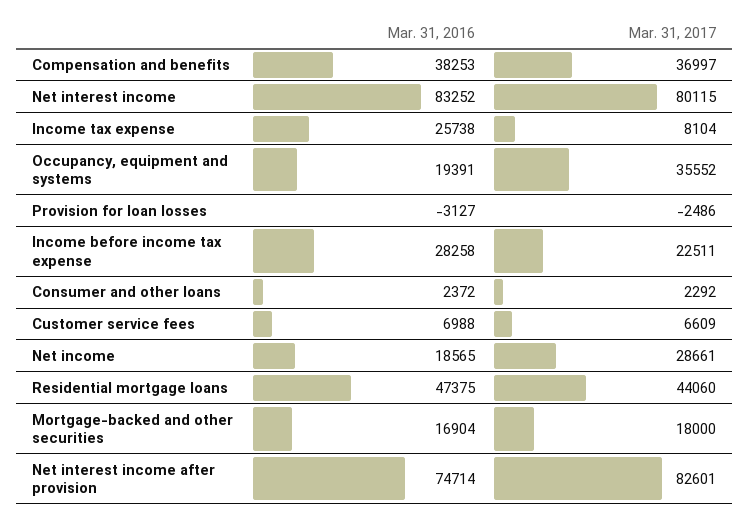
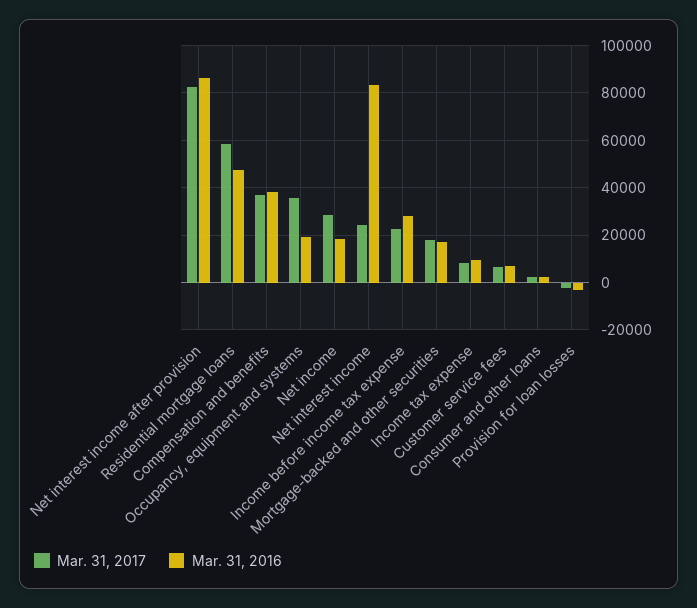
  {
    "Mar. 31, 2016": {
      "Compensation and benefits": 38253,
      "Net interest income": 83252,
-     "Income tax expense": 25738,
+     "Income tax expense": 10000,
      "Occupancy, equipment and systems": 19391,
      "Provision for loan losses": -3127,
      "Income before income tax expense": 28258,
      "Consumer and other loans": 2372,
      "Customer service fees": 6988,
      "Net income": 18565,
      "Residential mortgage loans": 47375,
      "Mortgage-backed and other securities": 16904,
-     "Net interest income after provision": 74714
+     "Net interest income after provision": 85000
    },
    "Mar. 31, 2017": {
      "Compensation and benefits": 36997,
-     "Net interest income": 80115,
+     "Net interest income": 25000,
      "Income tax expense": 8104,
      "Occupancy, equipment and systems": 35552,
      "Provision for loan losses": -2486,
      "Income before income tax expense": 22511,
      "Consumer and other loans": 2292,
      "Customer service fees": 6609,
      "Net income": 28661,
-     "Residential mortgage loans": 44060,
+     "Residential mortgage loans": 60000,
      "Mortgage-backed and other securities": 18000,
      "Net interest income after provision": 82601
    }
  }

